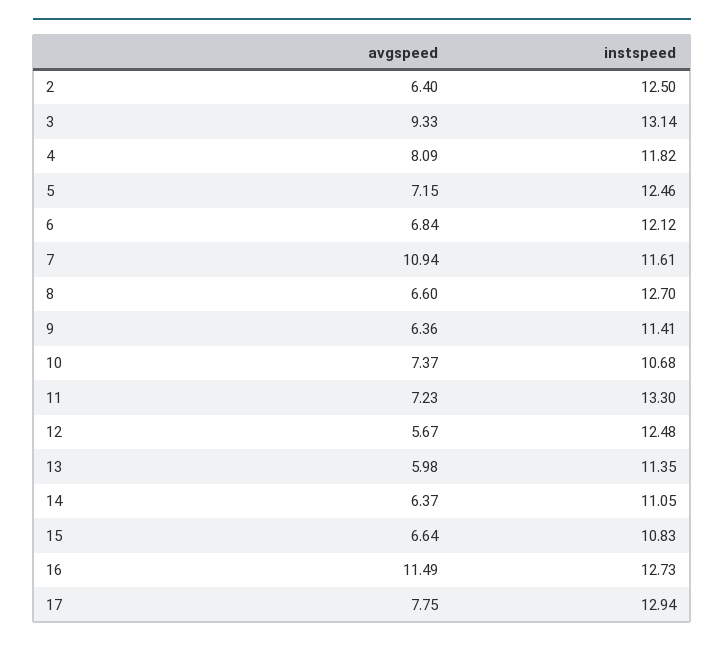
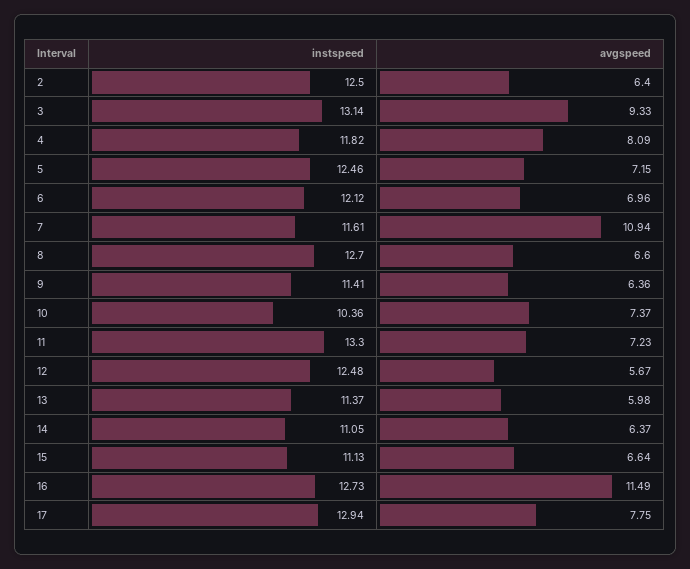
  {
    "avgspeed": {
      "2": 6.4,
      "3": 9.33,
      "4": 8.09,
      "5": 7.15,
-     "6": 6.84,
+     "6": 6.96,
      "7": 10.94,
      "8": 6.6,
      "9": 6.36,
      "10": 7.37,
      "11": 7.23,
      "12": 5.67,
      "13": 5.98,
      "14": 6.37,
      "15": 6.64,
      "16": 11.49,
      "17": 7.75
    },
    "instspeed": {
      "2": 12.5,
      "3": 13.14,
      "4": 11.82,
      "5": 12.46,
      "6": 12.12,
      "7": 11.61,
      "8": 12.7,
      "9": 11.41,
-     "10": 10.68,
+     "10": 10.36,
      "11": 13.3,
      "12": 12.48,
-     "13": 11.35,
+     "13": 11.37,
      "14": 11.05,
-     "15": 10.83,
+     "15": 11.13,
      "16": 12.73,
      "17": 12.94
    }
  }

